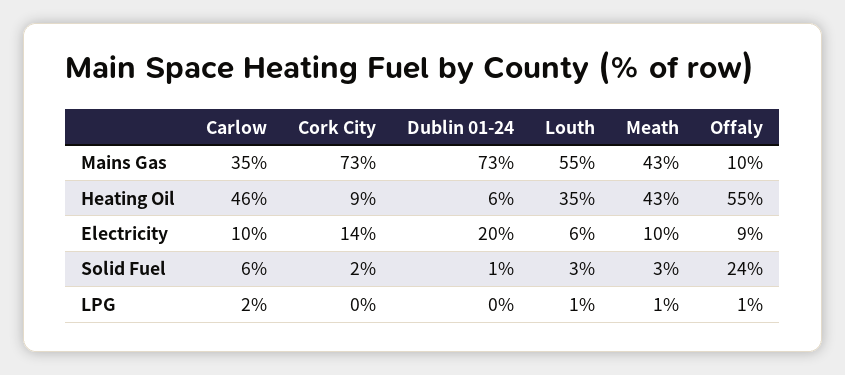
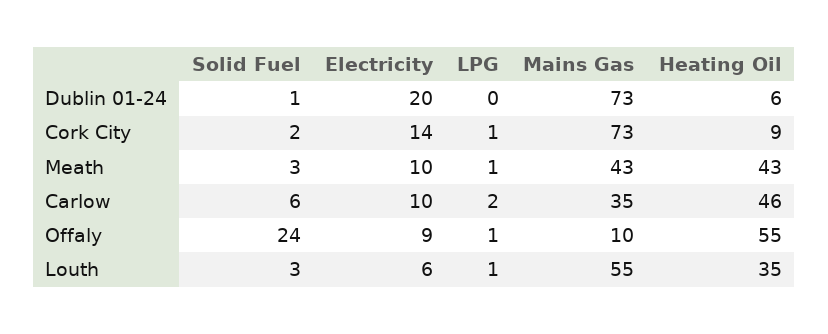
  {
    "Carlow": {
      "Mains Gas": 35,
      "Heating Oil": 46,
      "Electricity": 10,
      "Solid Fuel": 6,
      "LPG": 2
    },
    "Cork City": {
      "Mains Gas": 73,
      "Heating Oil": 9,
      "Electricity": 14,
      "Solid Fuel": 2,
-     "LPG": 0
+     "LPG": 1
    },
    "Dublin 01-24": {
      "Mains Gas": 73,
      "Heating Oil": 6,
      "Electricity": 20,
      "Solid Fuel": 1,
      "LPG": 0
    },
    "Louth": {
      "Mains Gas": 55,
      "Heating Oil": 35,
      "Electricity": 6,
      "Solid Fuel": 3,
      "LPG": 1
    },
    "Meath": {
      "Mains Gas": 43,
      "Heating Oil": 43,
      "Electricity": 10,
      "Solid Fuel": 3,
      "LPG": 1
    },
    "Offaly": {
      "Mains Gas": 10,
      "Heating Oil": 55,
      "Electricity": 9,
      "Solid Fuel": 24,
      "LPG": 1
    }
  }

